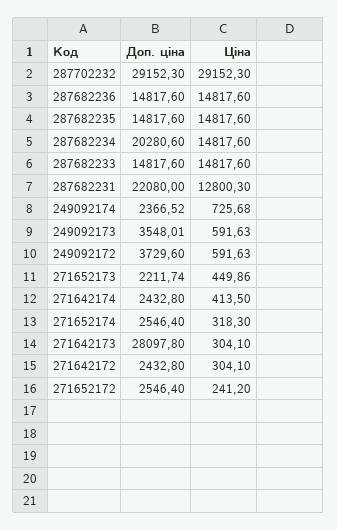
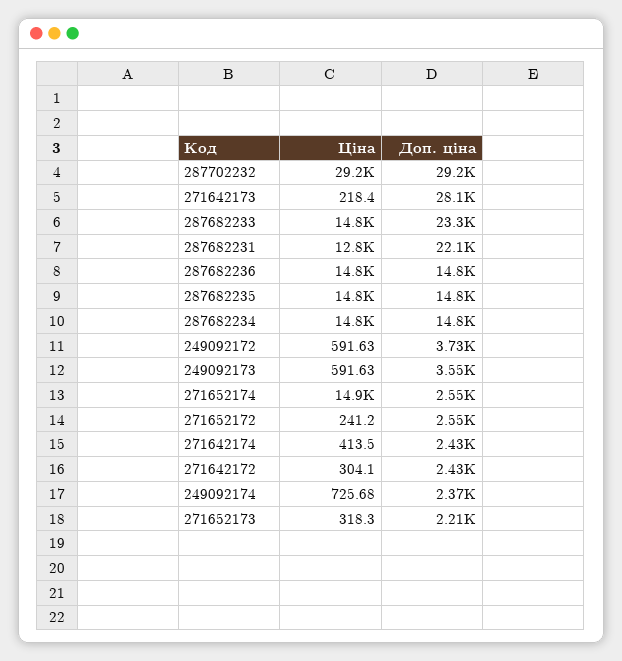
  {
    "Доп. ціна": {
      "287702232": 29152.3,
      "287682236": 14817.6,
      "287682235": 14817.6,
-     "287682234": 20280.6,
+     "287682234": 14800,
-     "287682233": 14817.6,
+     "287682233": 23300,
      "287682231": 22080,
      "249092174": 2366.52,
      "249092173": 3548.01,
      "249092172": 3729.6,
      "271652173": 2211.74,
      "271642174": 2432.8,
      "271652174": 2546.4,
      "271642173": 28097.8,
      "271642172": 2432.8,
      "271652172": 2546.4
    },
    "Ціна": {
      "287702232": 29152.3,
      "287682236": 14817.6,
      "287682235": 14817.6,
      "287682234": 14817.6,
      "287682233": 14817.6,
      "287682231": 12800.3,
      "249092174": 725.68,
      "249092173": 591.63,
      "249092172": 591.63,
-     "271652173": 449.86,
+     "271652173": 318.3,
      "271642174": 413.5,
-     "271652174": 318.3,
+     "271652174": 14900,
-     "271642173": 304.1,
+     "271642173": 218.4,
      "271642172": 304.1,
      "271652172": 241.2
    }
  }

